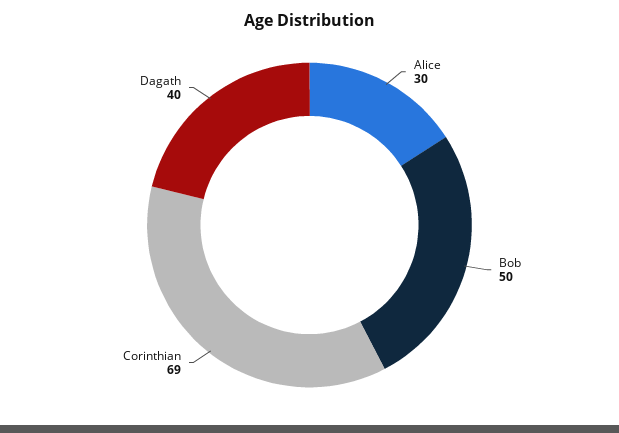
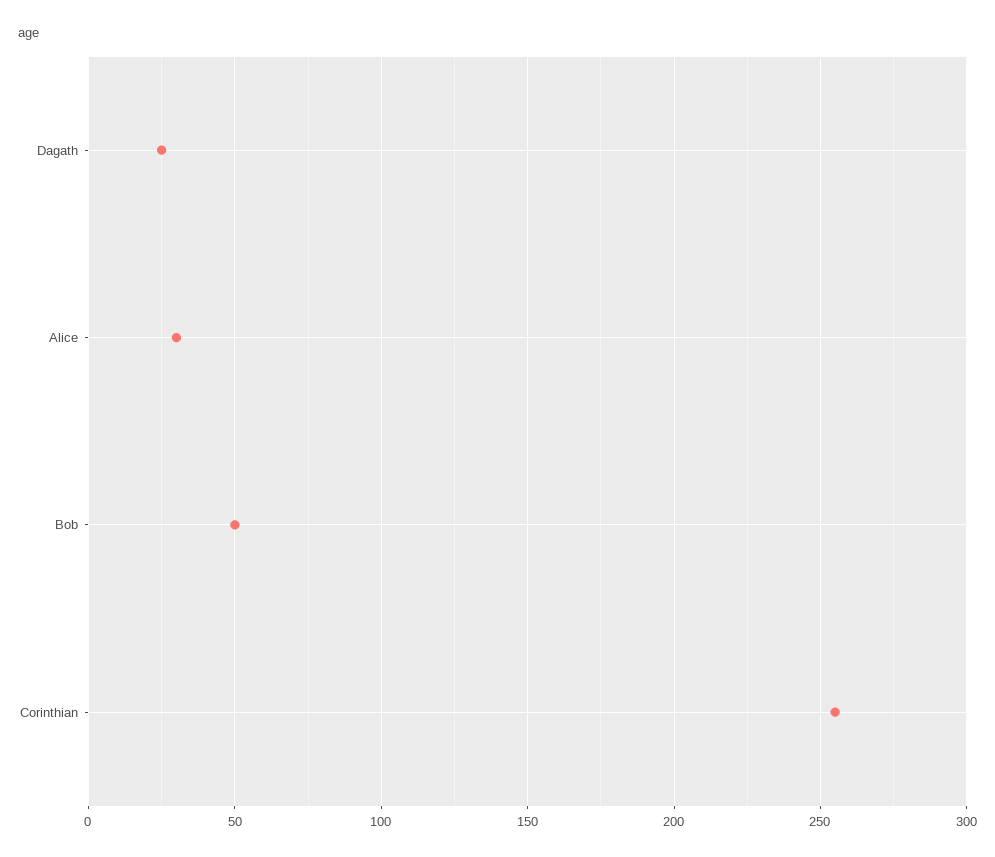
  {
    "Alice": 30,
    "Bob": 50,
-   "Corinthian": 69,
+   "Corinthian": 255,
-   "Dagath": 40
+   "Dagath": 25
  }

